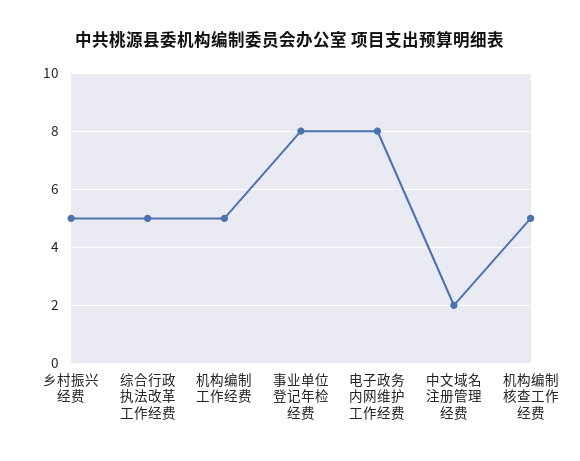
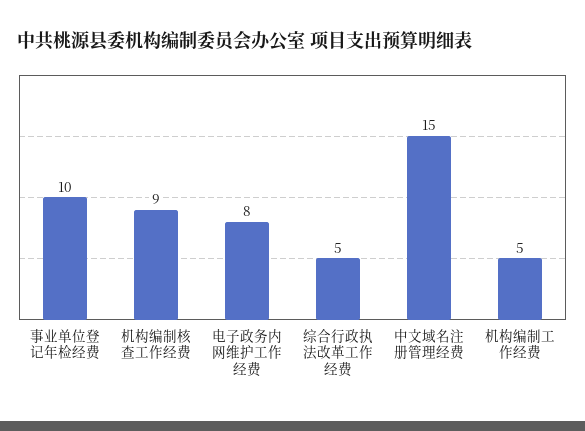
  {
-   "乡村振兴经费": 5,
    "综合行政执法改革工作经费": 5,
    "机构编制工作经费": 5,
-   "事业单位登记年检经费": 8,
+   "事业单位登记年检经费": 10,
    "电子政务内网维护工作经费": 8,
-   "中文域名注册管理经费": 2,
+   "中文域名注册管理经费": 15,
-   "机构编制核查工作经费": 5
+   "机构编制核查工作经费": 9
  }

